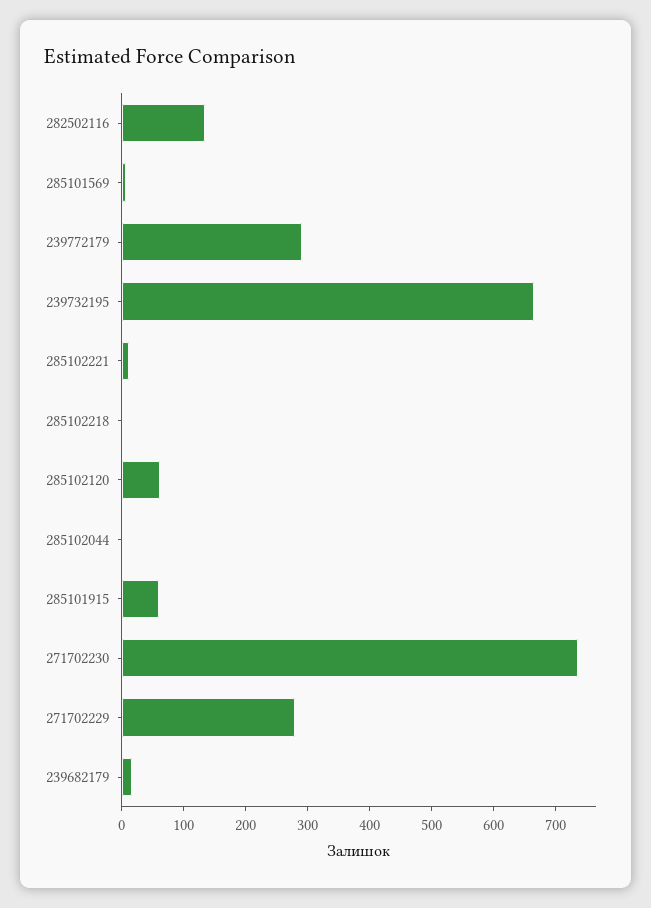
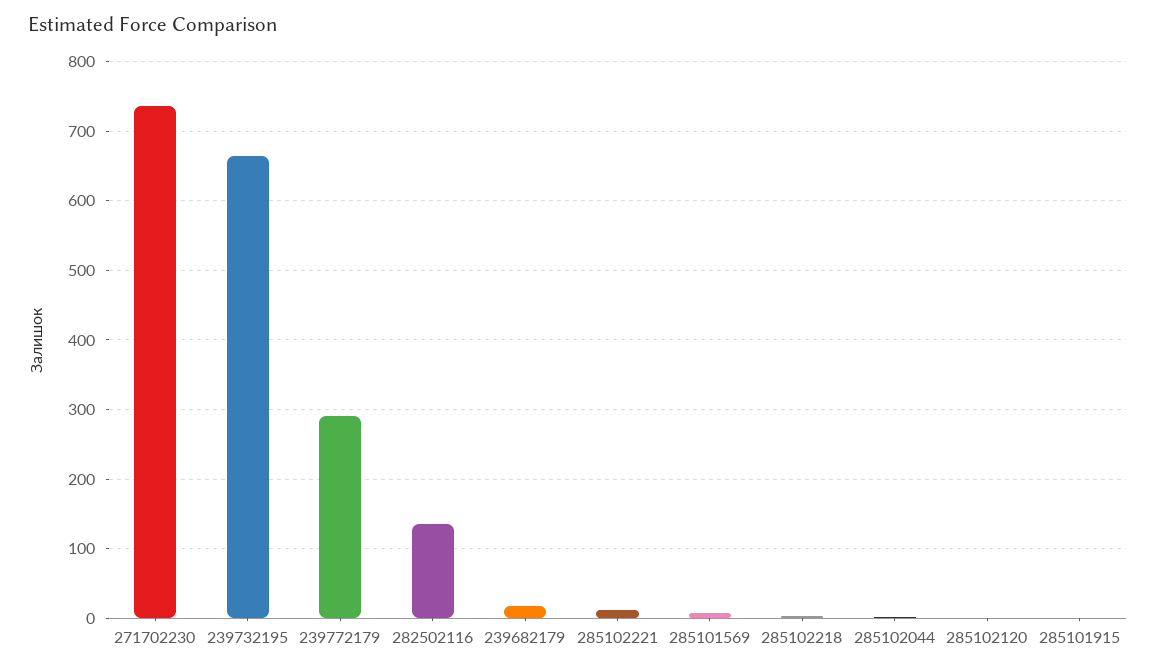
  {
    "282502116": 140,
    "285101569": 10,
    "239772179": 290,
    "239732195": 670,
    "285102221": 10,
    "285102218": 0,
-   "285102120": 60,
+   "285102120": 0,
    "285102044": 0,
-   "285101915": 60,
+   "285101915": 0,
    "271702230": 740,
-   "271702229": 280,
    "239682179": 20
  }

